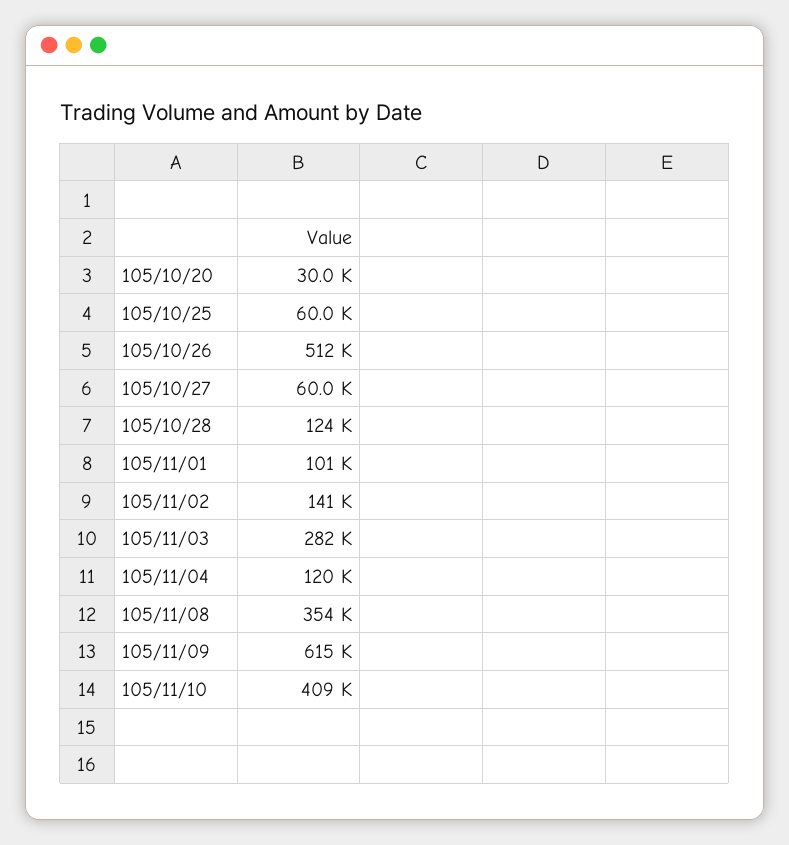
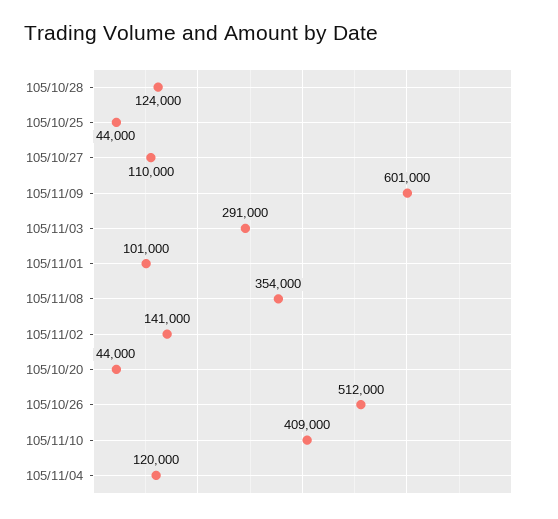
  {
-   "105/10/20": 30000,
+   "105/10/20": 44000,
-   "105/10/25": 60000,
+   "105/10/25": 44000,
    "105/10/26": 512000,
-   "105/10/27": 60000,
+   "105/10/27": 110000,
    "105/10/28": 124000,
    "105/11/01": 101000,
    "105/11/02": 141000,
-   "105/11/03": 282000,
+   "105/11/03": 291000,
    "105/11/04": 120000,
    "105/11/08": 354000,
-   "105/11/09": 615000,
+   "105/11/09": 601000,
    "105/11/10": 409000
  }

